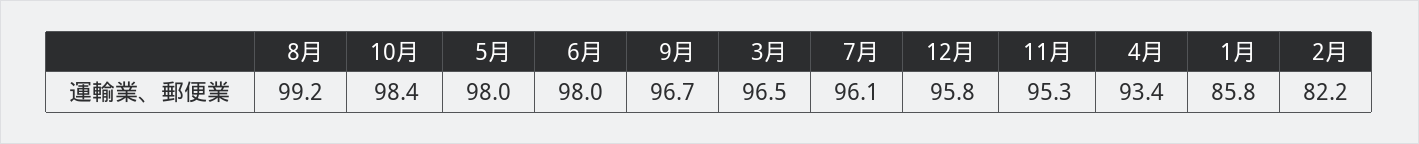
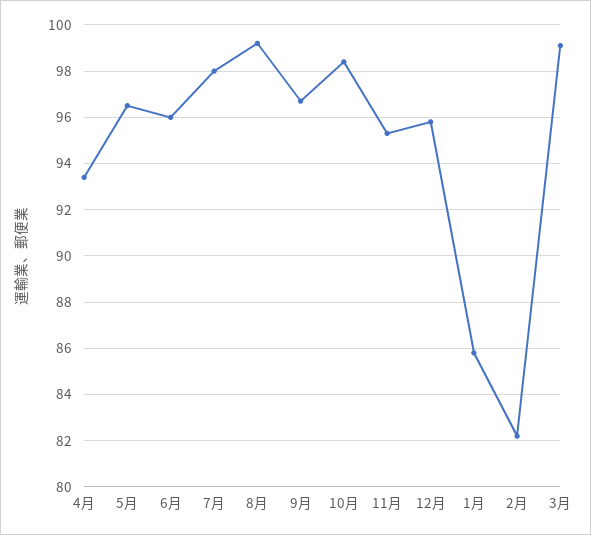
  {
    "8月": 99.2,
    "10月": 98.4,
-   "5月": 98,
+   "5月": 96.5,
-   "6月": 98,
+   "6月": 96,
    "9月": 96.7,
-   "3月": 96.5,
+   "3月": 99,
-   "7月": 96.1,
+   "7月": 98,
    "12月": 95.8,
    "11月": 95.3,
    "4月": 93.4,
    "1月": 85.8,
    "2月": 82.2
  }

